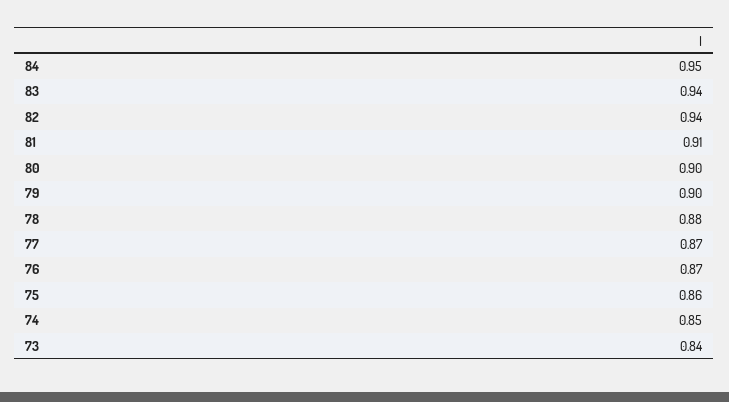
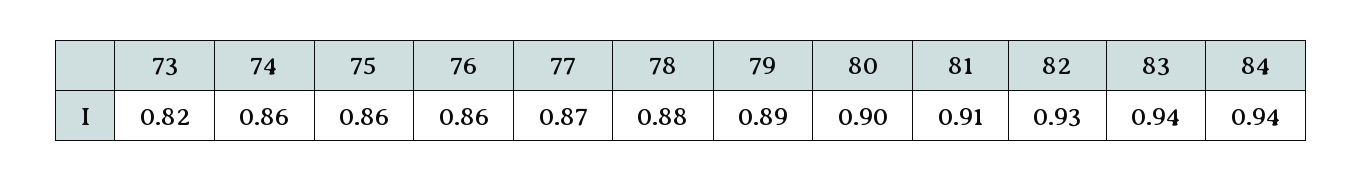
  {
-   "84": 0.95,
+   "84": 0.94,
    "83": 0.94,
-   "82": 0.94,
+   "82": 0.93,
    "81": 0.91,
    "80": 0.9,
-   "79": 0.9,
+   "79": 0.89,
    "78": 0.88,
    "77": 0.87,
-   "76": 0.87,
+   "76": 0.86,
    "75": 0.86,
-   "74": 0.85,
+   "74": 0.86,
-   "73": 0.84
+   "73": 0.82
  }

